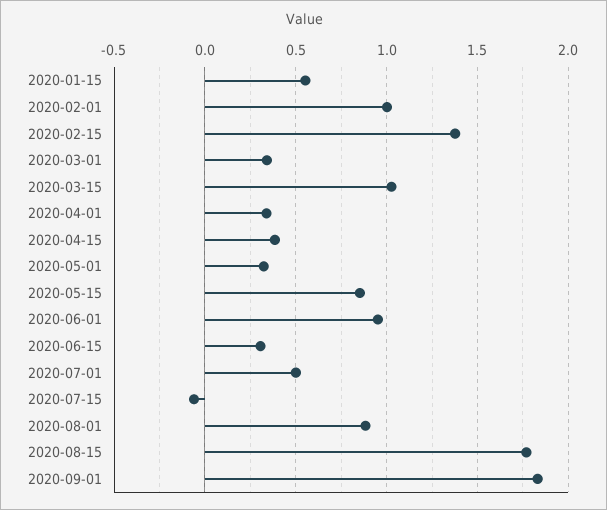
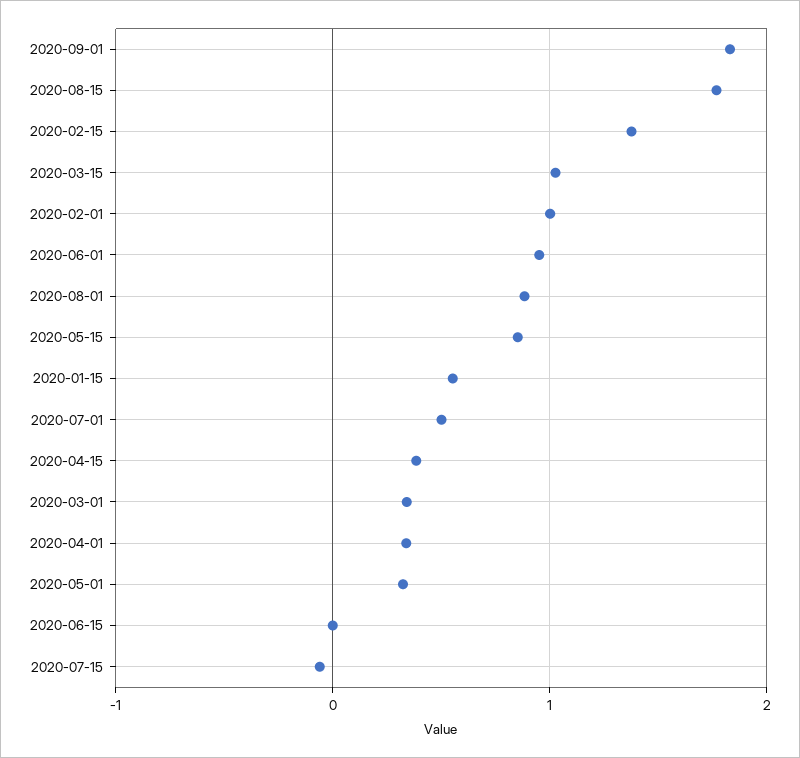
  {
    "2020-01-15": 0.55,
    "2020-02-01": 1,
    "2020-02-15": 1.4,
    "2020-03-01": 0.35,
    "2020-03-15": 1.05,
    "2020-04-01": 0.35,
    "2020-04-15": 0.4,
    "2020-05-01": 0.3,
    "2020-05-15": 0.85,
    "2020-06-01": 0.95,
-   "2020-06-15": 0.3,
+   "2020-06-15": 0,
    "2020-07-01": 0.5,
    "2020-07-15": -0.05,
    "2020-08-01": 0.9,
    "2020-08-15": 1.75,
    "2020-09-01": 1.85
  }

